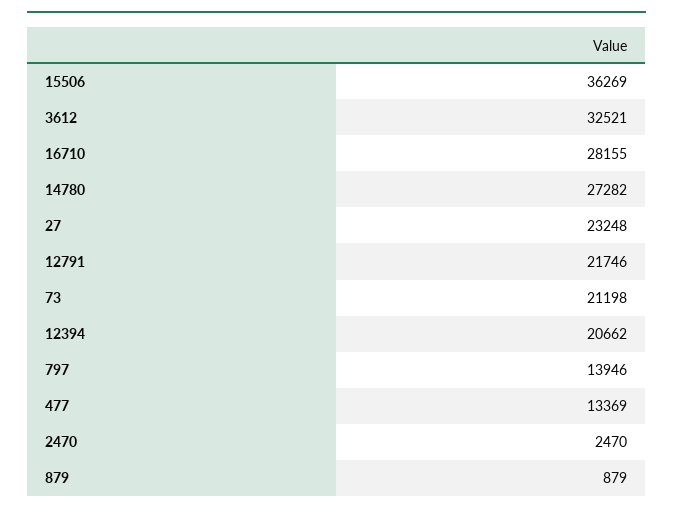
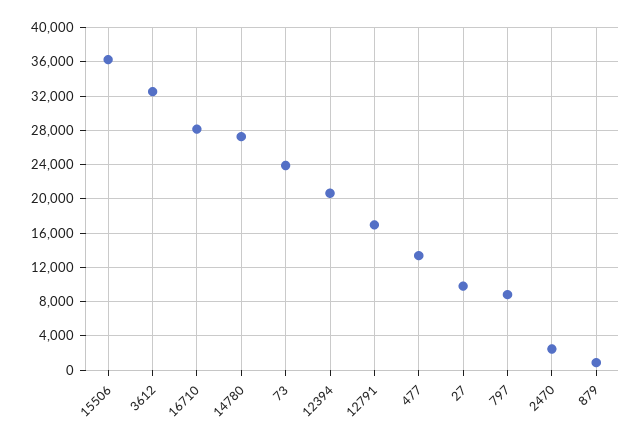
  {
    "15506": 36269,
    "3612": 32521,
    "16710": 28155,
    "14780": 27282,
-   "27": 23248,
+   "27": 10000,
-   "12791": 21746,
+   "12791": 17000,
-   "73": 21198,
+   "73": 24000,
    "12394": 20662,
-   "797": 13946,
+   "797": 9000,
    "477": 13369,
    "2470": 2470,
    "879": 879
  }

